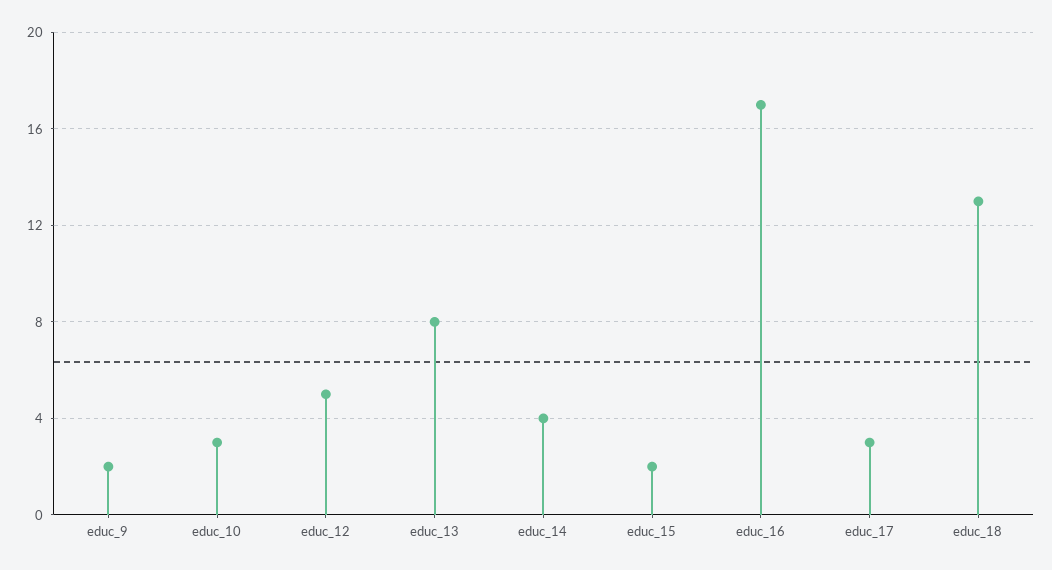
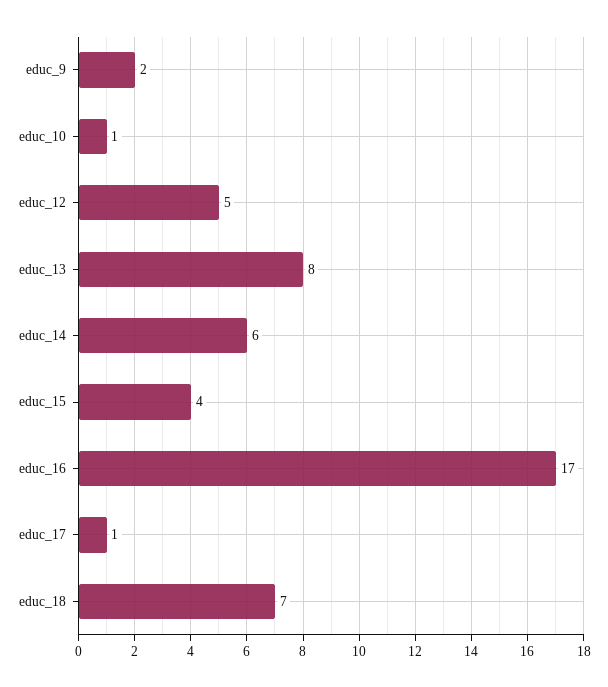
  {
    "educ_9": 2,
-   "educ_10": 3,
+   "educ_10": 1,
    "educ_12": 5,
    "educ_13": 8,
-   "educ_14": 4,
+   "educ_14": 6,
-   "educ_15": 2,
+   "educ_15": 4,
    "educ_16": 17,
-   "educ_17": 3,
+   "educ_17": 1,
-   "educ_18": 13
+   "educ_18": 7
  }

